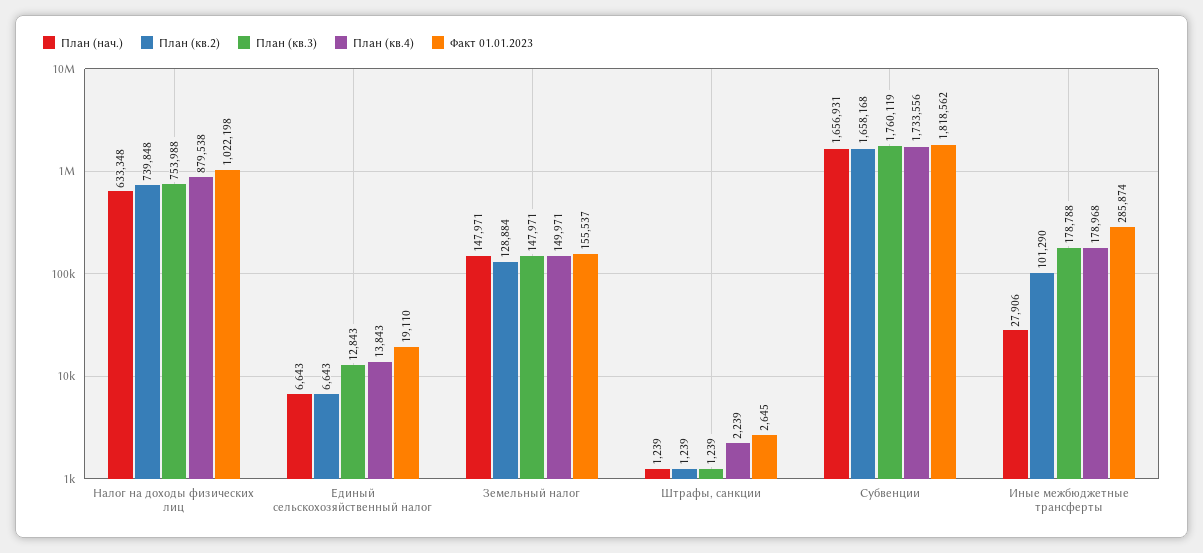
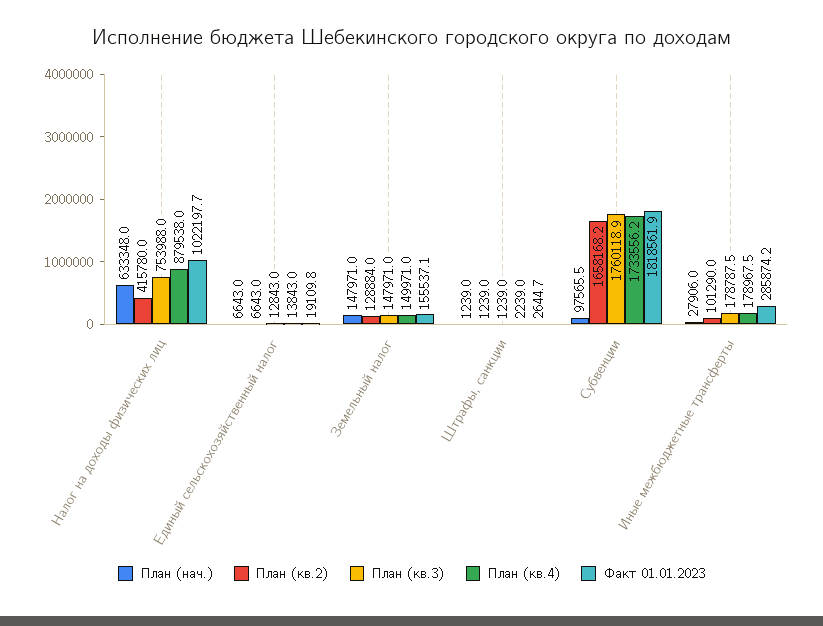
  {
    "План (нач.)": {
      "Налог на доходы физических лиц": 633348,
      "Единый сельскохозяйственный налог": 6643,
      "Земельный налог": 147971,
      "Штрафы, санкции": 1239,
-     "Субвенции": 1656931,
+     "Субвенции": 97565.5,
      "Иные межбюджетные трансферты": 27906
    },
    "План (кв.2)": {
-     "Налог на доходы физических лиц": 739848,
+     "Налог на доходы физических лиц": 415780,
      "Единый сельскохозяйственный налог": 6643,
      "Земельный налог": 128884,
      "Штрафы, санкции": 1239,
      "Субвенции": 1658168.2,
      "Иные межбюджетные трансферты": 101290
    },
    "План (кв.3)": {
      "Налог на доходы физических лиц": 753988,
      "Единый сельскохозяйственный налог": 12843,
      "Земельный налог": 147971,
      "Штрафы, санкции": 1239,
      "Субвенции": 1760118.9,
      "Иные межбюджетные трансферты": 178787.5
    },
    "План (кв.4)": {
      "Налог на доходы физических лиц": 879538,
      "Единый сельскохозяйственный налог": 13843,
      "Земельный налог": 149971,
      "Штрафы, санкции": 2239,
      "Субвенции": 1733556.2,
      "Иные межбюджетные трансферты": 178967.5
    },
    "Факт 01.01.2023": {
      "Налог на доходы физических лиц": 1022197.7,
      "Единый сельскохозяйственный налог": 19109.8,
      "Земельный налог": 155537.1,
      "Штрафы, санкции": 2644.7,
      "Субвенции": 1818561.9,
      "Иные межбюджетные трансферты": 285874.2
    }
  }

